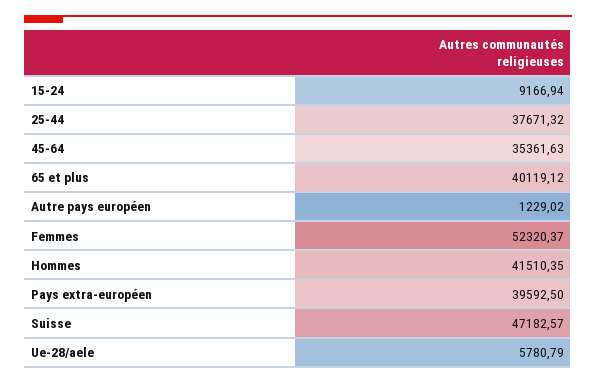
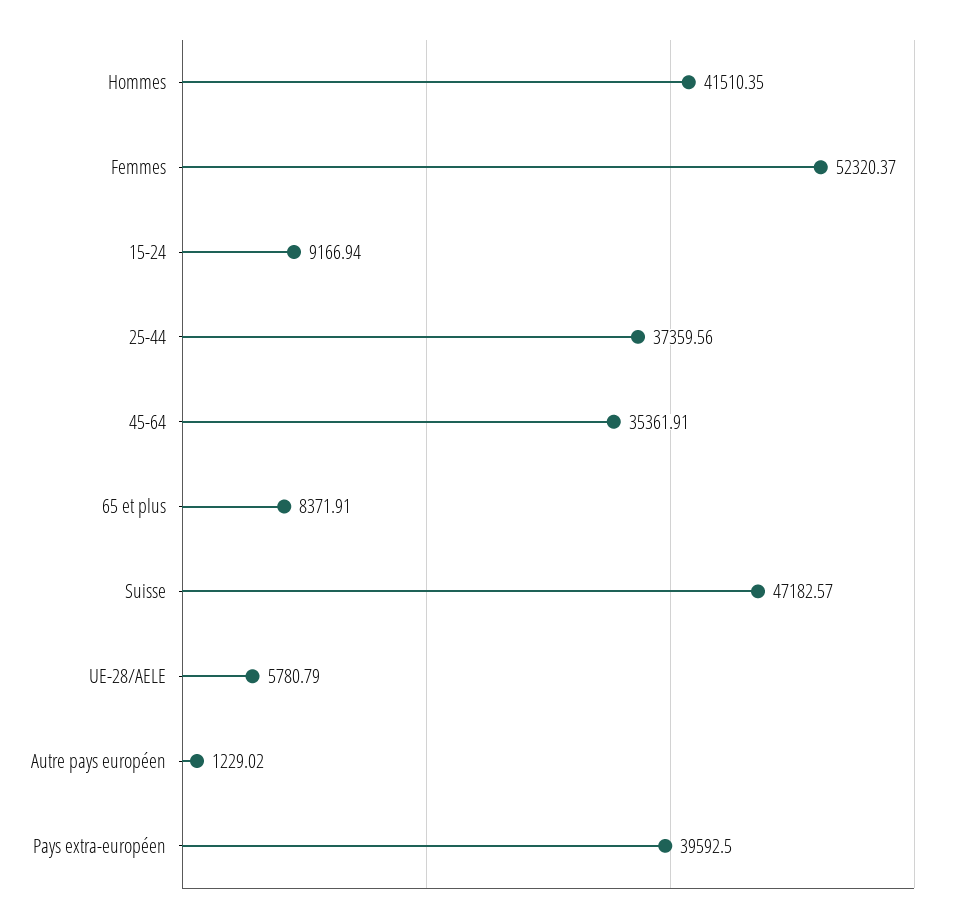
  {
    "15-24": 9166.94,
-   "25-44": 37671.32,
+   "25-44": 37359.56,
-   "45-64": 35361.63,
+   "45-64": 35361.91,
-   "65 et plus": 40119.12,
+   "65 et plus": 8371.91,
    "Autre pays européen": 1229.02,
    "Femmes": 52320.37,
    "Hommes": 41510.35,
    "Pays extra-européen": 39592.5,
    "Suisse": 47182.57,
    "Ue-28/aele": 5780.79
  }

